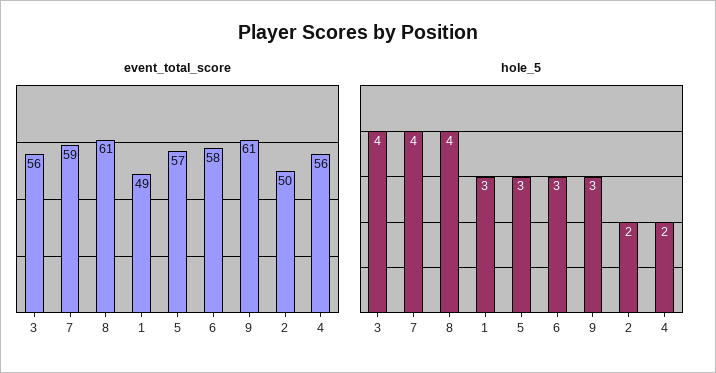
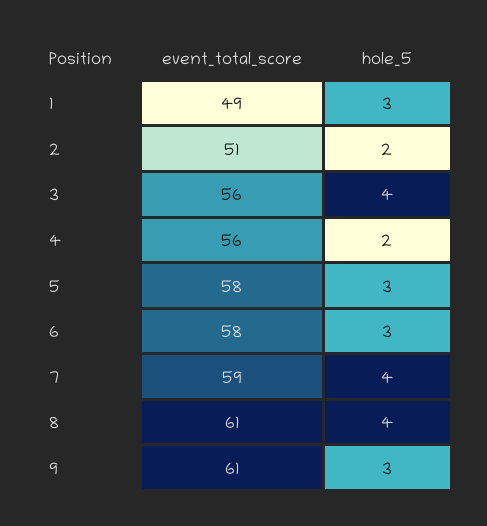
  {
    "event_total_score": {
      "3": 56,
      "7": 59,
      "8": 61,
      "1": 49,
-     "5": 57,
+     "5": 58,
      "6": 58,
      "9": 61,
-     "2": 50,
+     "2": 51,
      "4": 56
    },
    "hole_5": {
      "3": 4,
      "7": 4,
      "8": 4,
      "1": 3,
      "5": 3,
      "6": 3,
      "9": 3,
      "2": 2,
      "4": 2
    }
  }

